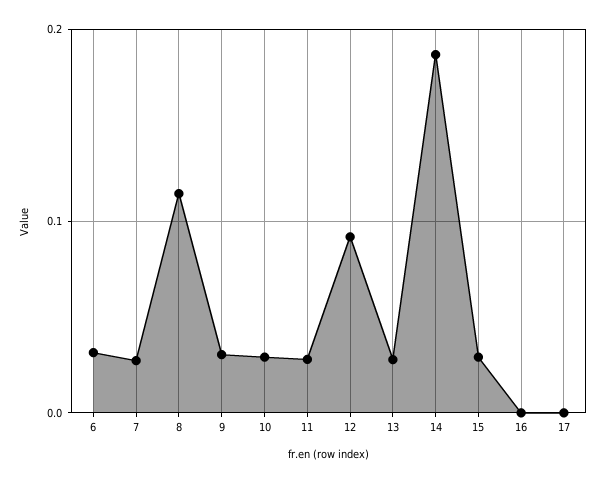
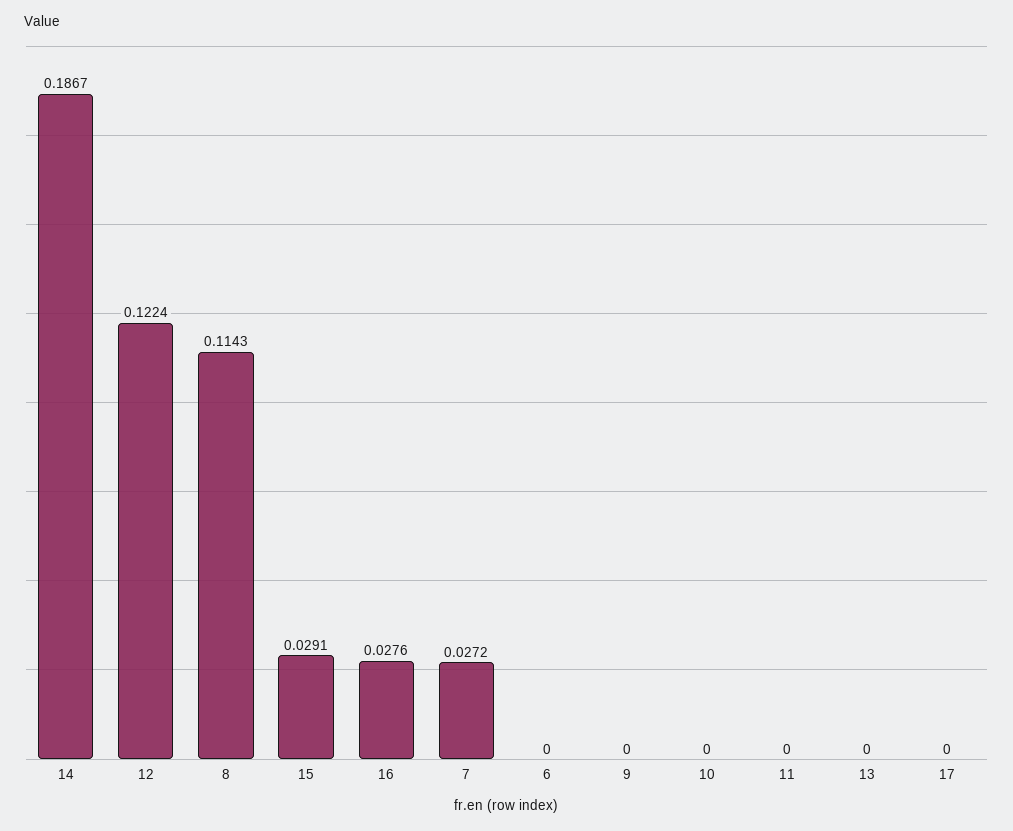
  {
-   "6": 0.03,
+   "6": 0,
    "7": 0.0272,
    "8": 0.1143,
-   "9": 0.03,
+   "9": 0,
-   "10": 0.03,
+   "10": 0,
-   "11": 0.03,
+   "11": 0,
-   "12": 0.09,
+   "12": 0.1224,
-   "13": 0.03,
+   "13": 0,
    "14": 0.1867,
    "15": 0.0291,
-   "16": 0,
+   "16": 0.0276,
    "17": 0
  }

